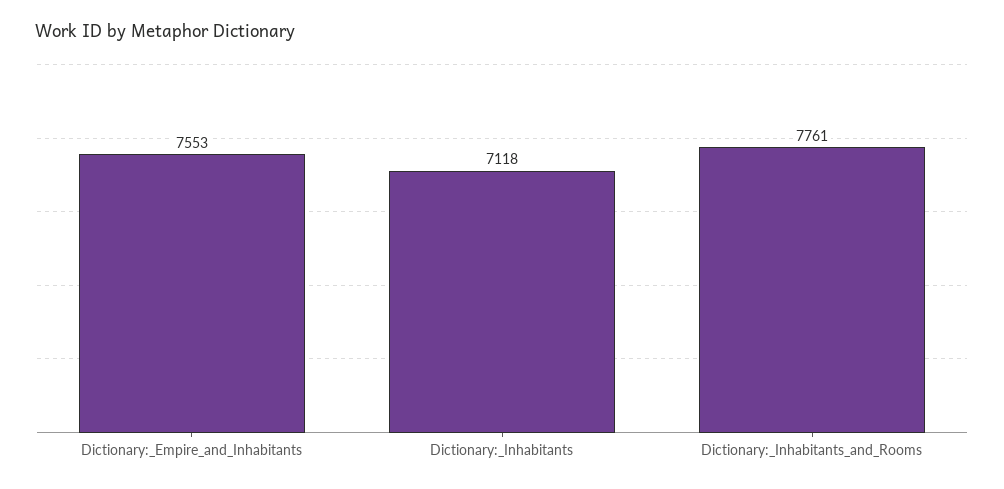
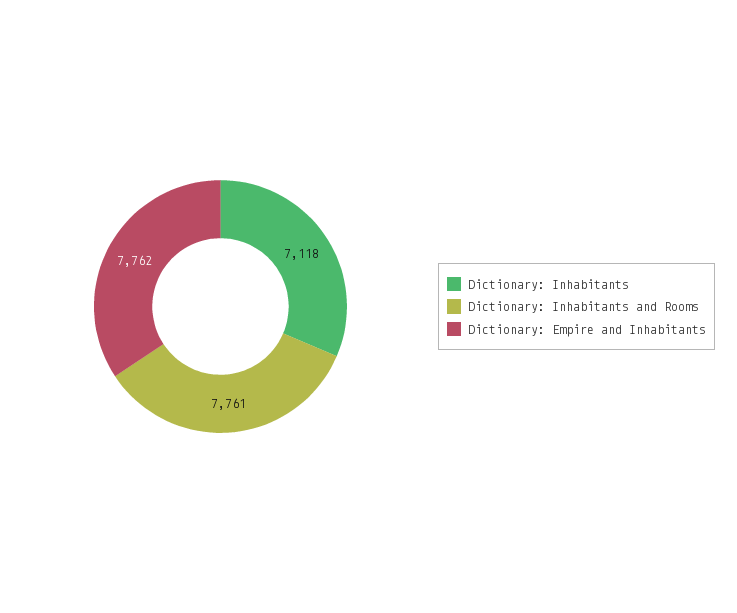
  {
-   "Dictionary:_Empire_and_Inhabitants": 7553,
+   "Dictionary:_Empire_and_Inhabitants": 7762,
    "Dictionary:_Inhabitants": 7118,
    "Dictionary:_Inhabitants_and_Rooms": 7761
  }

